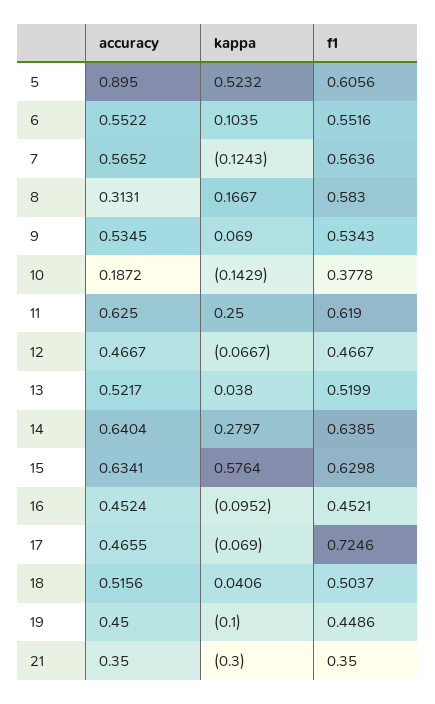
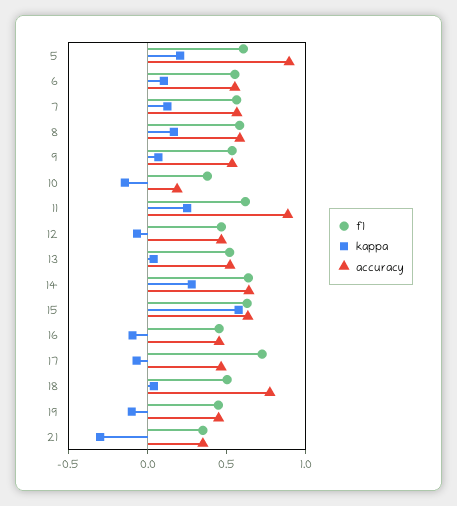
  {
    "accuracy": {
      "5": 0.895,
      "6": 0.5522,
      "7": 0.5652,
-     "8": 0.3131,
+     "8": 0.6,
      "9": 0.5345,
      "10": 0.1872,
-     "11": 0.625,
+     "11": 0.9,
      "12": 0.4667,
      "13": 0.5217,
      "14": 0.6404,
      "15": 0.6341,
      "16": 0.4524,
      "17": 0.4655,
-     "18": 0.5156,
+     "18": 0.8,
      "19": 0.45,
      "21": 0.35
    },
    "kappa": {
-     "5": 0.5232,
+     "5": 0.2,
      "6": 0.1035,
-     "7": -0.1243,
+     "7": 0.1,
      "8": 0.1667,
      "9": 0.069,
      "10": -0.1429,
      "11": 0.25,
      "12": -0.0667,
      "13": 0.038,
      "14": 0.2797,
      "15": 0.5764,
      "16": -0.0952,
      "17": -0.069,
      "18": 0.0406,
      "19": -0.1,
      "21": -0.3
    },
    "f1": {
      "5": 0.6056,
      "6": 0.5516,
      "7": 0.5636,
      "8": 0.583,
      "9": 0.5343,
      "10": 0.3778,
      "11": 0.619,
      "12": 0.4667,
      "13": 0.5199,
      "14": 0.6385,
      "15": 0.6298,
      "16": 0.4521,
      "17": 0.7246,
      "18": 0.5037,
      "19": 0.4486,
      "21": 0.35
    }
  }

